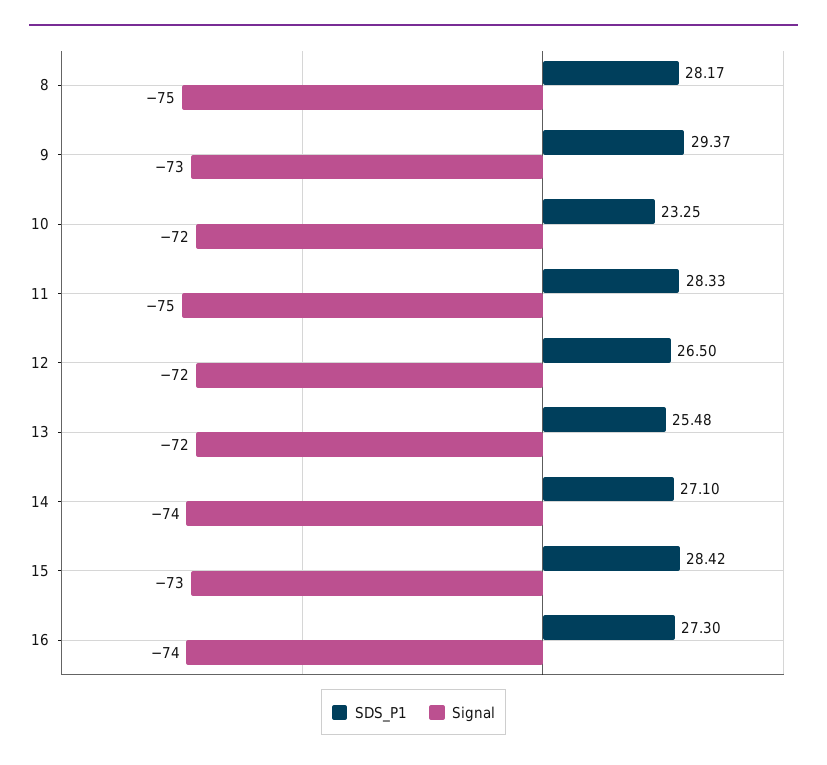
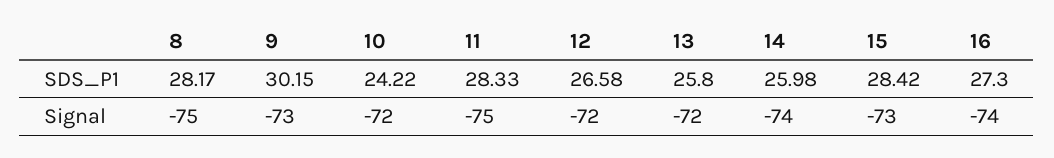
  {
    "SDS_P1": {
      "8": 28.17,
-     "9": 29.37,
+     "9": 30.15,
-     "10": 23.25,
+     "10": 24.22,
      "11": 28.33,
-     "12": 26.5,
+     "12": 26.58,
-     "13": 25.48,
+     "13": 25.8,
-     "14": 27.1,
+     "14": 25.98,
      "15": 28.42,
      "16": 27.3
    },
    "Signal": {
      "8": -75,
      "9": -73,
      "10": -72,
      "11": -75,
      "12": -72,
      "13": -72,
      "14": -74,
      "15": -73,
      "16": -74
    }
  }

